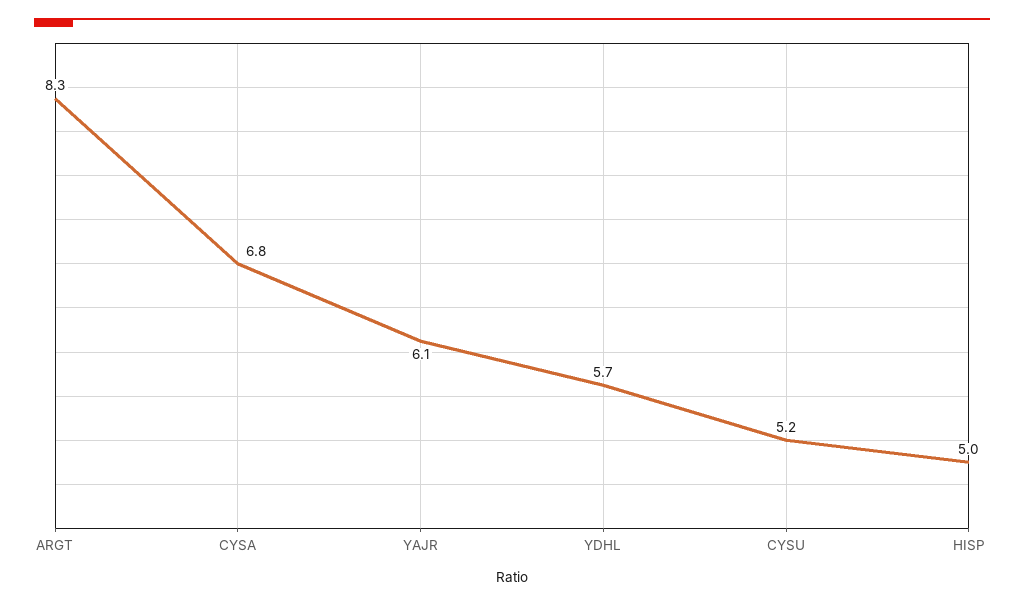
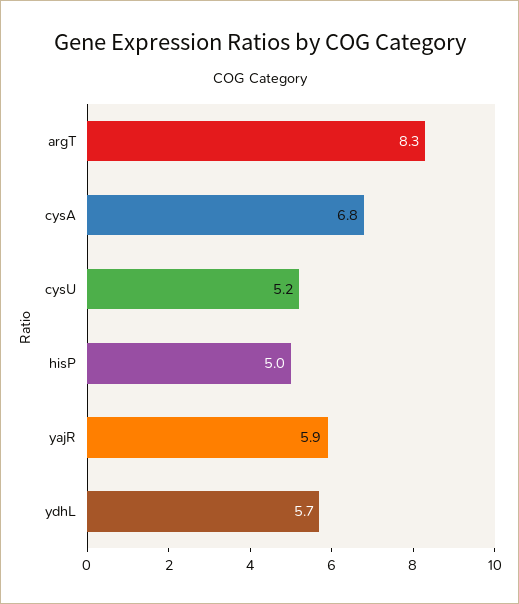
  {
    "ARGT": 8.3,
    "CYSA": 6.8,
-   "YAJR": 6.1,
+   "YAJR": 5.9,
    "YDHL": 5.7,
    "CYSU": 5.2,
    "HISP": 5
  }

